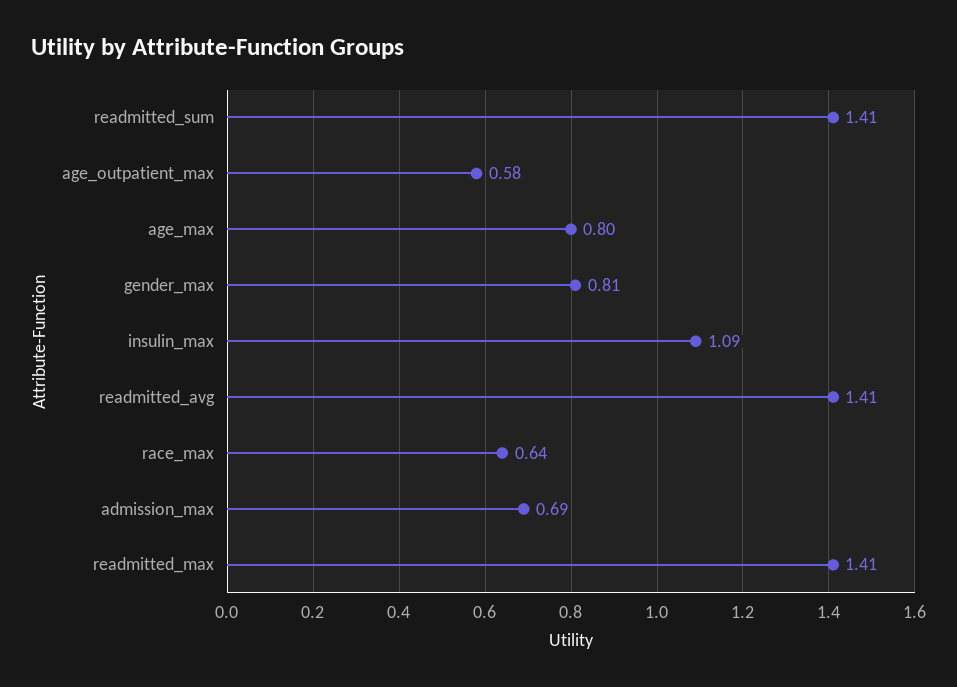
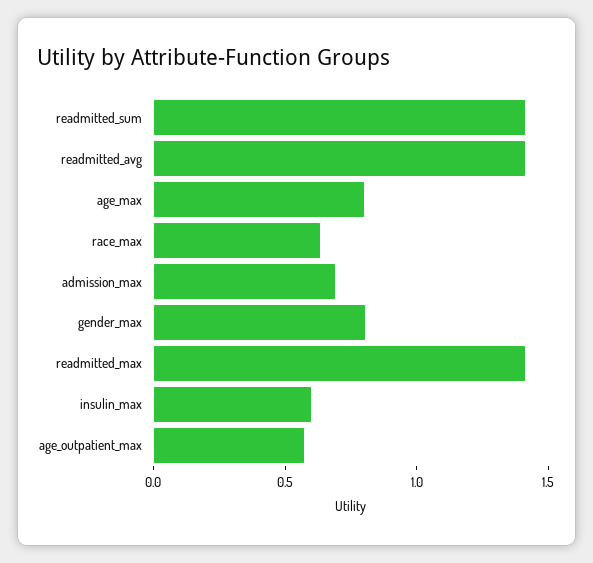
  {
    "readmitted_sum": 1.41,
    "age_outpatient_max": 0.58,
    "age_max": 0.8,
    "gender_max": 0.81,
-   "insulin_max": 1.09,
+   "insulin_max": 0.6,
    "readmitted_avg": 1.41,
    "race_max": 0.64,
    "admission_max": 0.69,
    "readmitted_max": 1.41
  }

